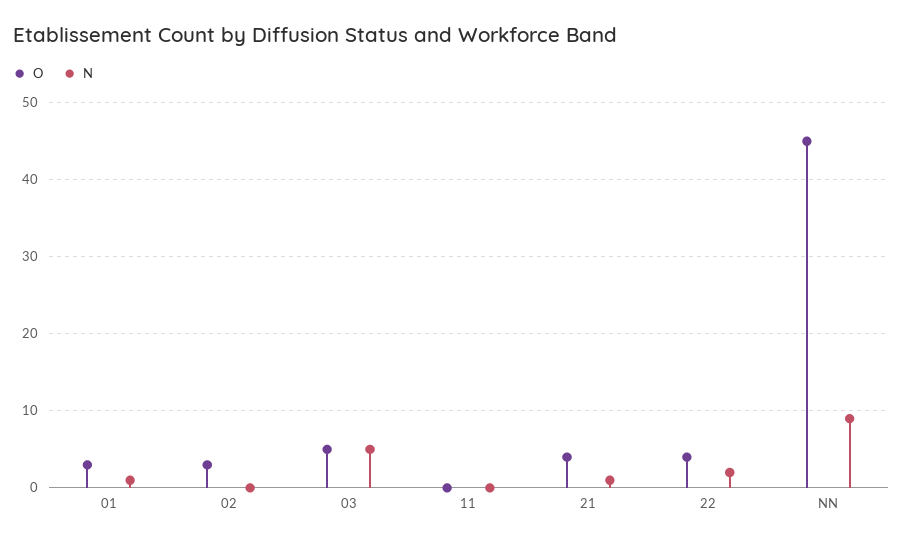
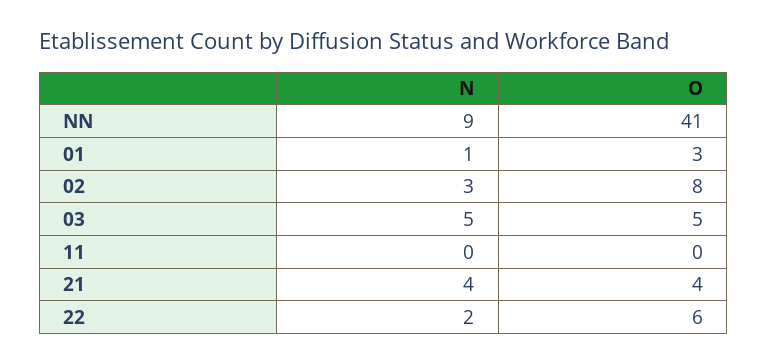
  {
    "O": {
      "01": 3,
-     "02": 3,
+     "02": 8,
      "03": 5,
      "11": 0,
      "21": 4,
-     "22": 4,
+     "22": 6,
-     "NN": 45
+     "NN": 41
    },
    "N": {
      "01": 1,
-     "02": 0,
+     "02": 3,
      "03": 5,
      "11": 0,
-     "21": 1,
+     "21": 4,
      "22": 2,
      "NN": 9
    }
  }

